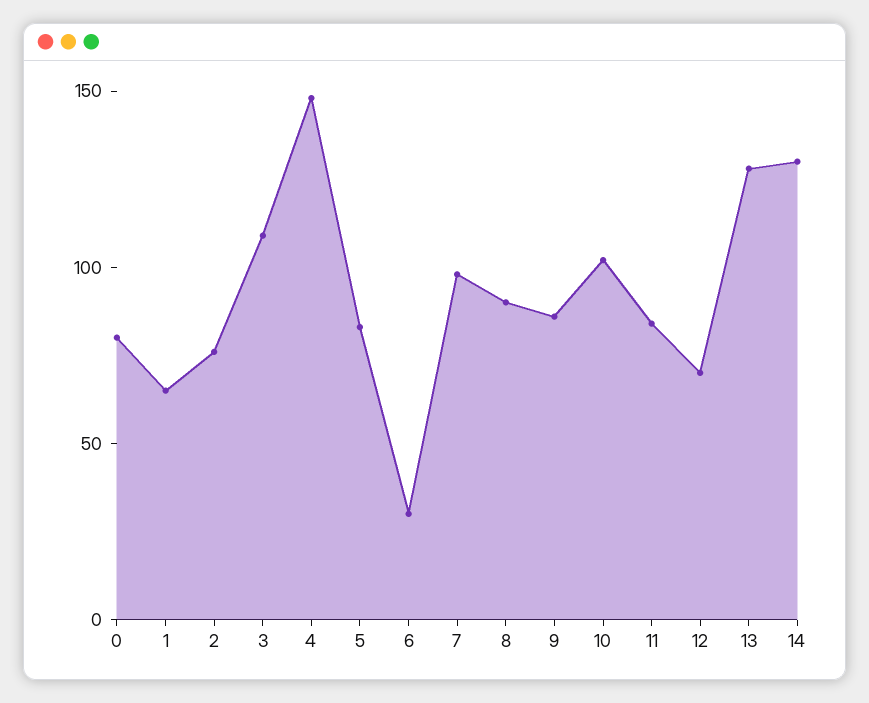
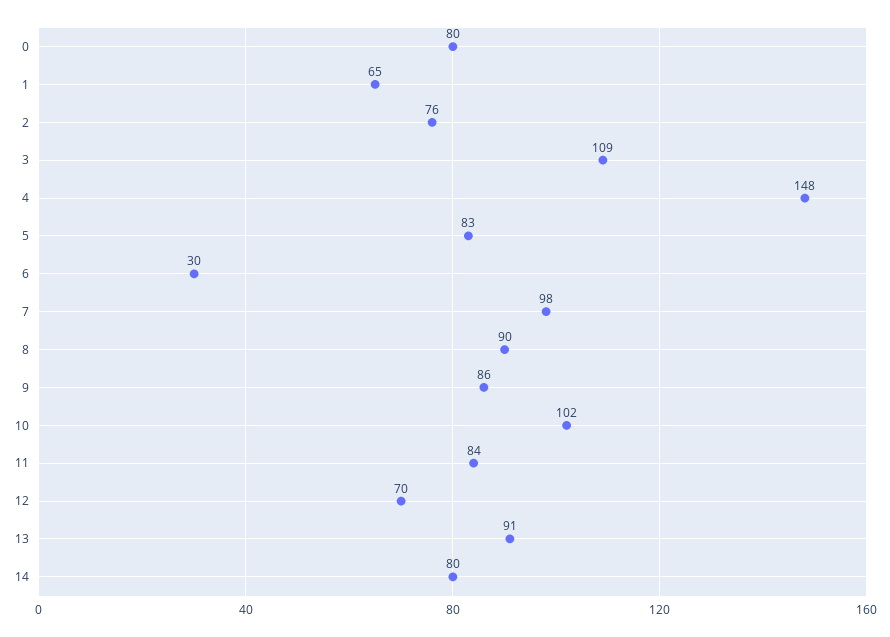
  {
    "0": 80,
    "1": 65,
    "2": 76,
    "3": 109,
    "4": 148,
    "5": 83,
    "6": 30,
    "7": 98,
    "8": 90,
    "9": 86,
    "10": 102,
    "11": 84,
    "12": 70,
-   "13": 130,
+   "13": 91,
-   "14": 130
+   "14": 80
  }

